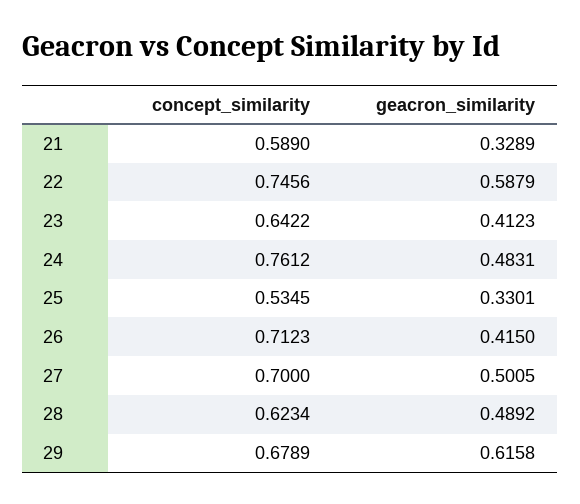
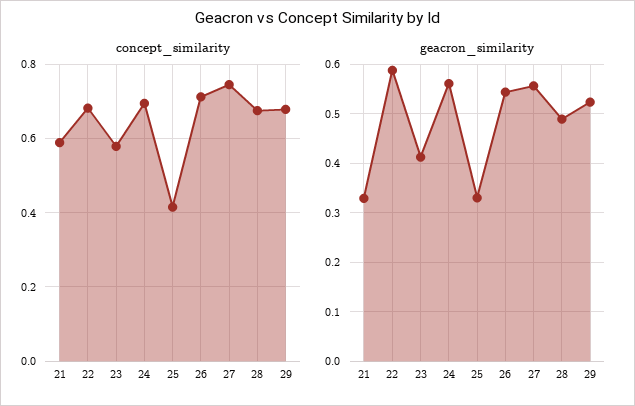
  {
    "concept_similarity": {
      "21": 0.589,
-     "22": 0.7456,
+     "22": 0.68,
-     "23": 0.6422,
+     "23": 0.58,
-     "24": 0.7612,
+     "24": 0.7,
-     "25": 0.5345,
+     "25": 0.42,
      "26": 0.7123,
-     "27": 0.7,
+     "27": 0.74,
-     "28": 0.6234,
+     "28": 0.68,
      "29": 0.6789
    },
    "geacron_similarity": {
      "21": 0.3289,
      "22": 0.5879,
      "23": 0.4123,
-     "24": 0.4831,
+     "24": 0.56,
      "25": 0.3301,
-     "26": 0.415,
+     "26": 0.54,
-     "27": 0.5005,
+     "27": 0.56,
      "28": 0.4892,
-     "29": 0.6158
+     "29": 0.52
    }
  }

